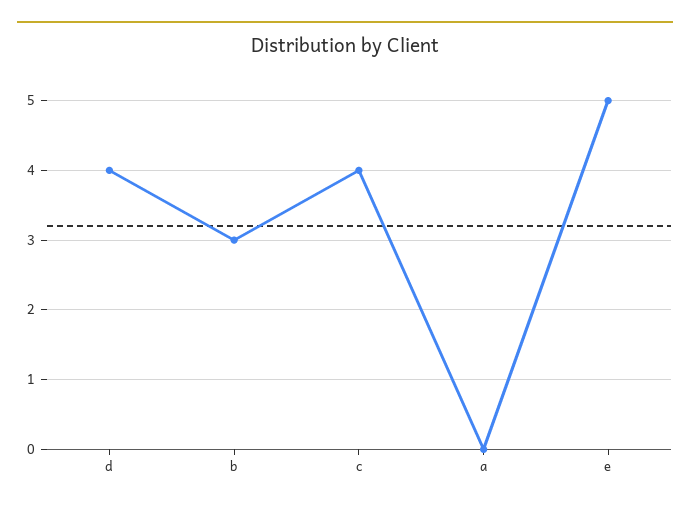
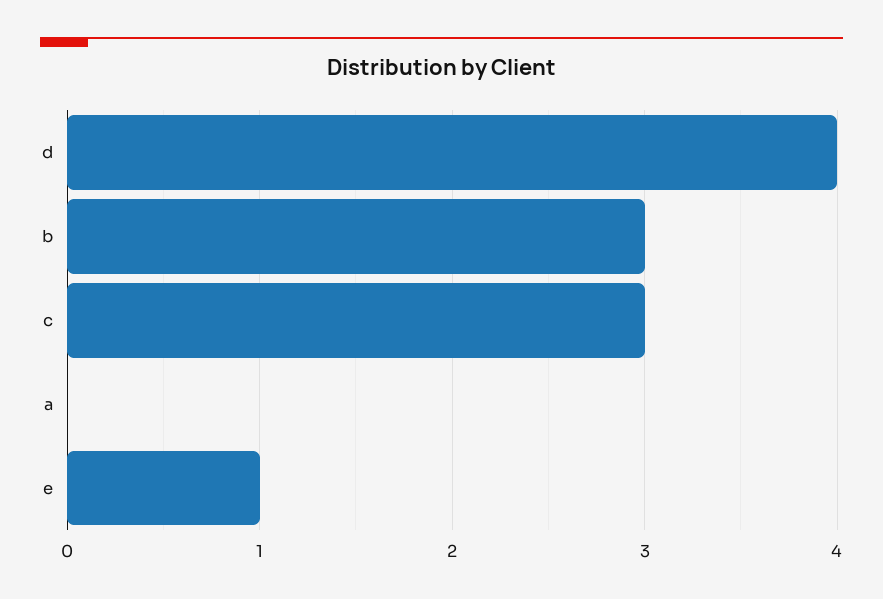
  {
    "d": 4,
    "b": 3,
-   "c": 4,
+   "c": 3,
    "a": 0,
-   "e": 5
+   "e": 1
  }

